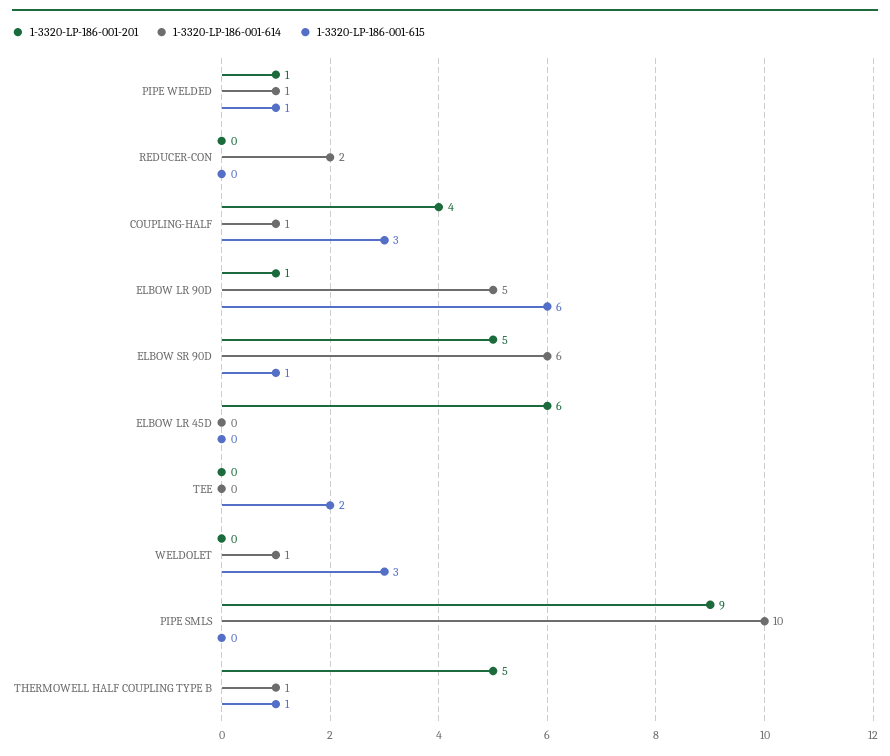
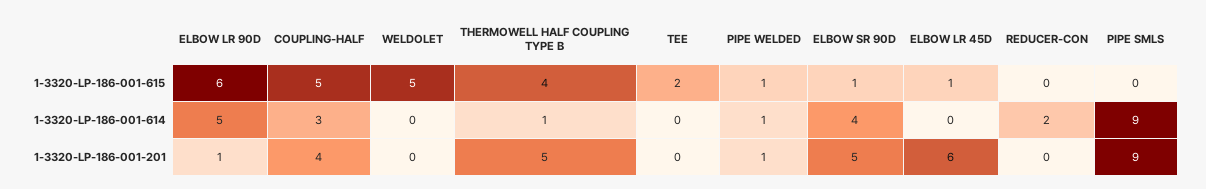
  {
    "1-3320-LP-186-001-201": {
      "PIPE WELDED": 1,
      "REDUCER-CON": 0,
      "COUPLING-HALF": 4,
      "ELBOW LR 90D": 1,
      "ELBOW SR 90D": 5,
      "ELBOW LR 45D": 6,
      "TEE": 0,
      "WELDOLET": 0,
      "PIPE SMLS": 9,
      "THERMOWELL HALF COUPLING TYPE B": 5
    },
    "1-3320-LP-186-001-614": {
      "PIPE WELDED": 1,
      "REDUCER-CON": 2,
-     "COUPLING-HALF": 1,
+     "COUPLING-HALF": 3,
      "ELBOW LR 90D": 5,
-     "ELBOW SR 90D": 6,
+     "ELBOW SR 90D": 4,
      "ELBOW LR 45D": 0,
      "TEE": 0,
-     "WELDOLET": 1,
+     "WELDOLET": 0,
-     "PIPE SMLS": 10,
+     "PIPE SMLS": 9,
      "THERMOWELL HALF COUPLING TYPE B": 1
    },
    "1-3320-LP-186-001-615": {
      "PIPE WELDED": 1,
      "REDUCER-CON": 0,
-     "COUPLING-HALF": 3,
+     "COUPLING-HALF": 5,
      "ELBOW LR 90D": 6,
      "ELBOW SR 90D": 1,
-     "ELBOW LR 45D": 0,
+     "ELBOW LR 45D": 1,
      "TEE": 2,
-     "WELDOLET": 3,
+     "WELDOLET": 5,
      "PIPE SMLS": 0,
-     "THERMOWELL HALF COUPLING TYPE B": 1
+     "THERMOWELL HALF COUPLING TYPE B": 4
    }
  }

